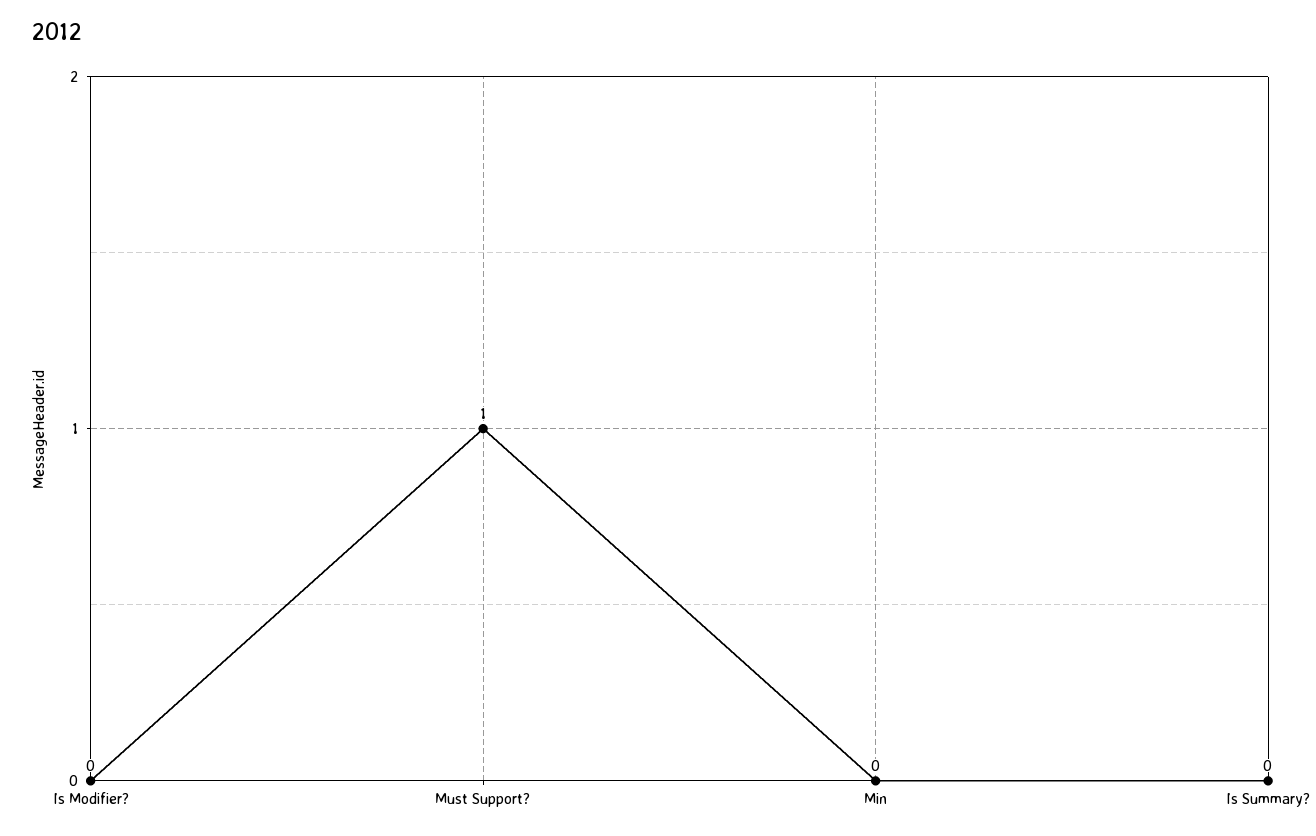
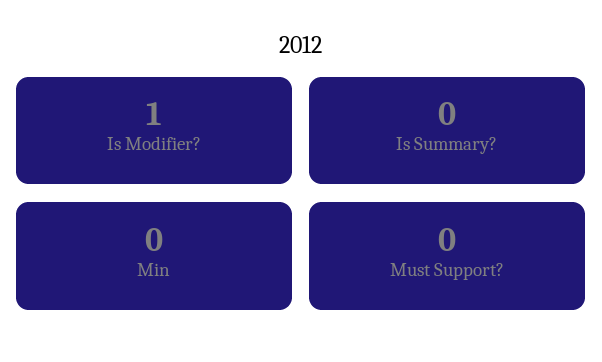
  {
-   "Is Modifier?": 0,
+   "Is Modifier?": 1,
-   "Must Support?": 1,
+   "Must Support?": 0,
    "Min": 0,
    "Is Summary?": 0
  }

